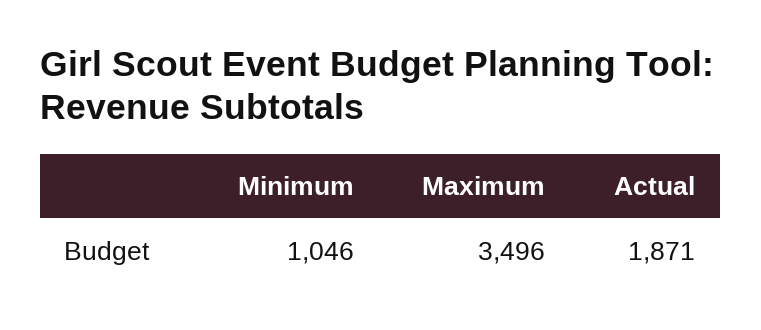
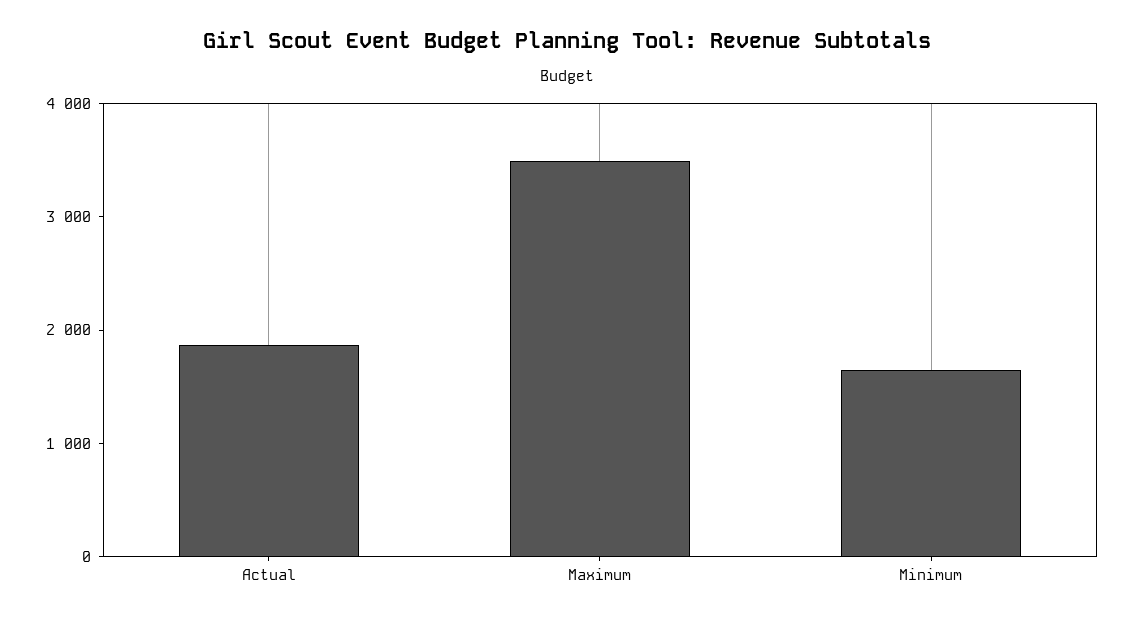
  {
-   "Minimum": 1046,
+   "Minimum": 1600,
    "Maximum": 3496,
    "Actual": 1871
  }

